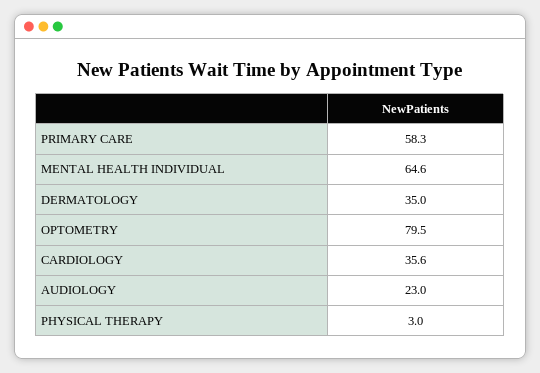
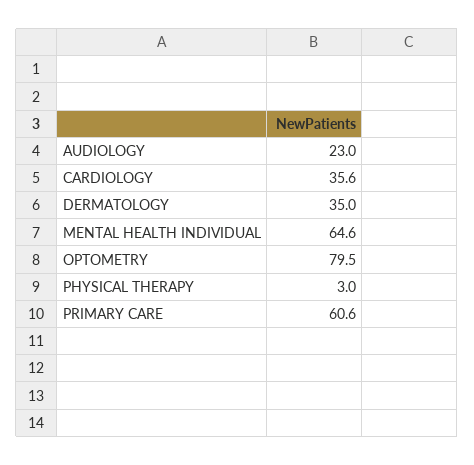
  {
-   "PRIMARY CARE": 58.3,
+   "PRIMARY CARE": 60.6,
    "MENTAL HEALTH INDIVIDUAL": 64.6,
    "DERMATOLOGY": 35,
    "OPTOMETRY": 79.5,
    "CARDIOLOGY": 35.6,
    "AUDIOLOGY": 23,
    "PHYSICAL THERAPY": 3
  }

